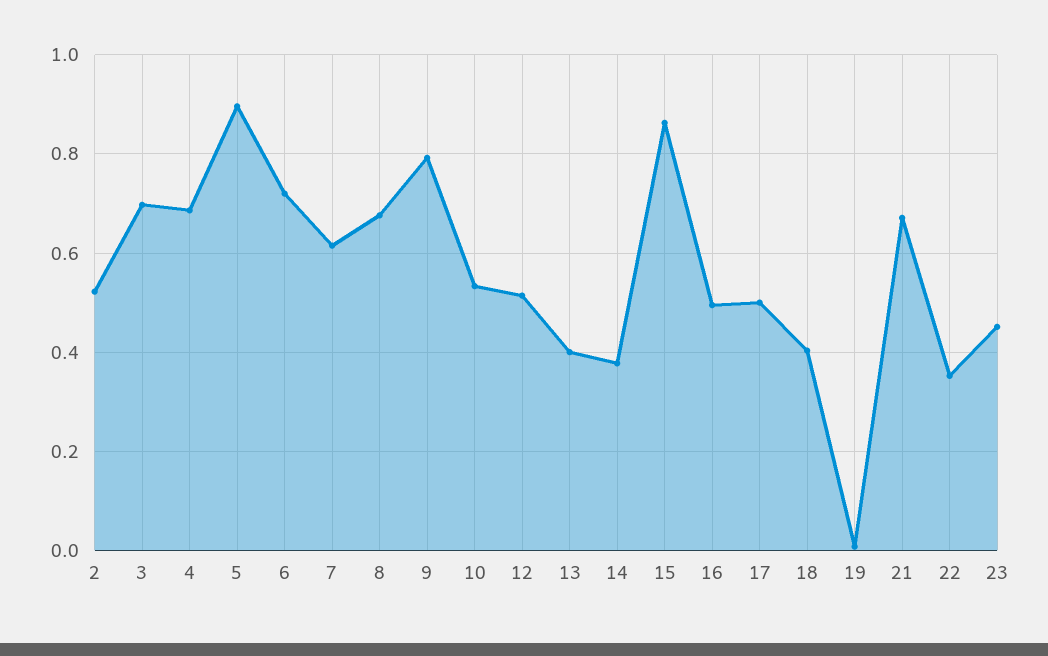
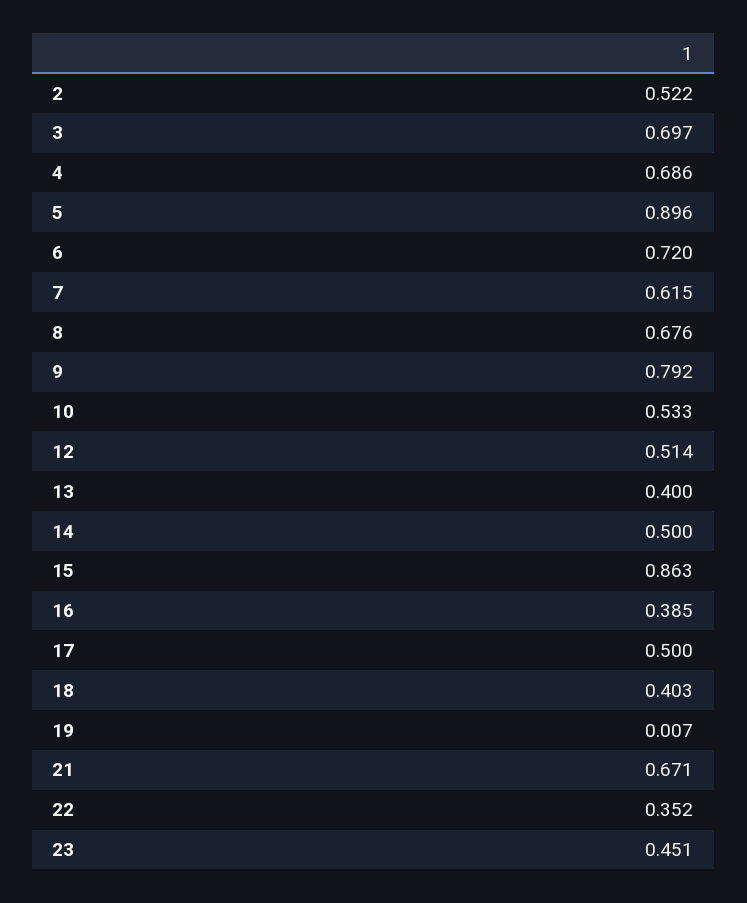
  {
    "2": 0.522,
    "3": 0.697,
    "4": 0.686,
    "5": 0.896,
    "6": 0.72,
    "7": 0.615,
    "8": 0.676,
    "9": 0.792,
    "10": 0.533,
    "12": 0.514,
    "13": 0.4,
-   "14": 0.38,
+   "14": 0.5,
    "15": 0.863,
-   "16": 0.5,
+   "16": 0.385,
    "17": 0.5,
    "18": 0.403,
    "19": 0.007,
    "21": 0.671,
    "22": 0.352,
    "23": 0.451
  }

